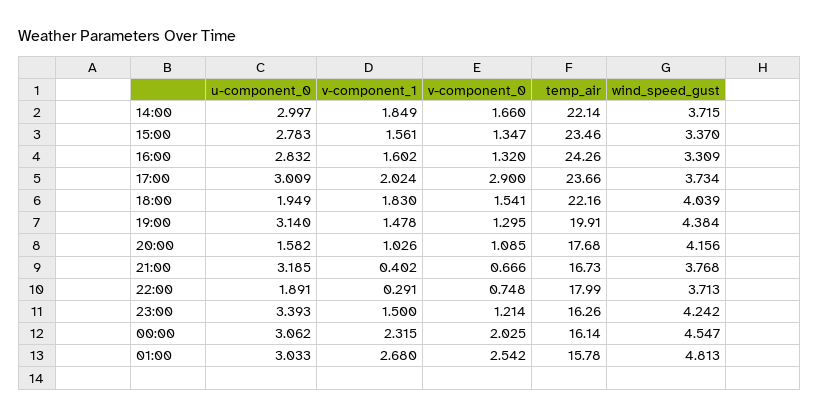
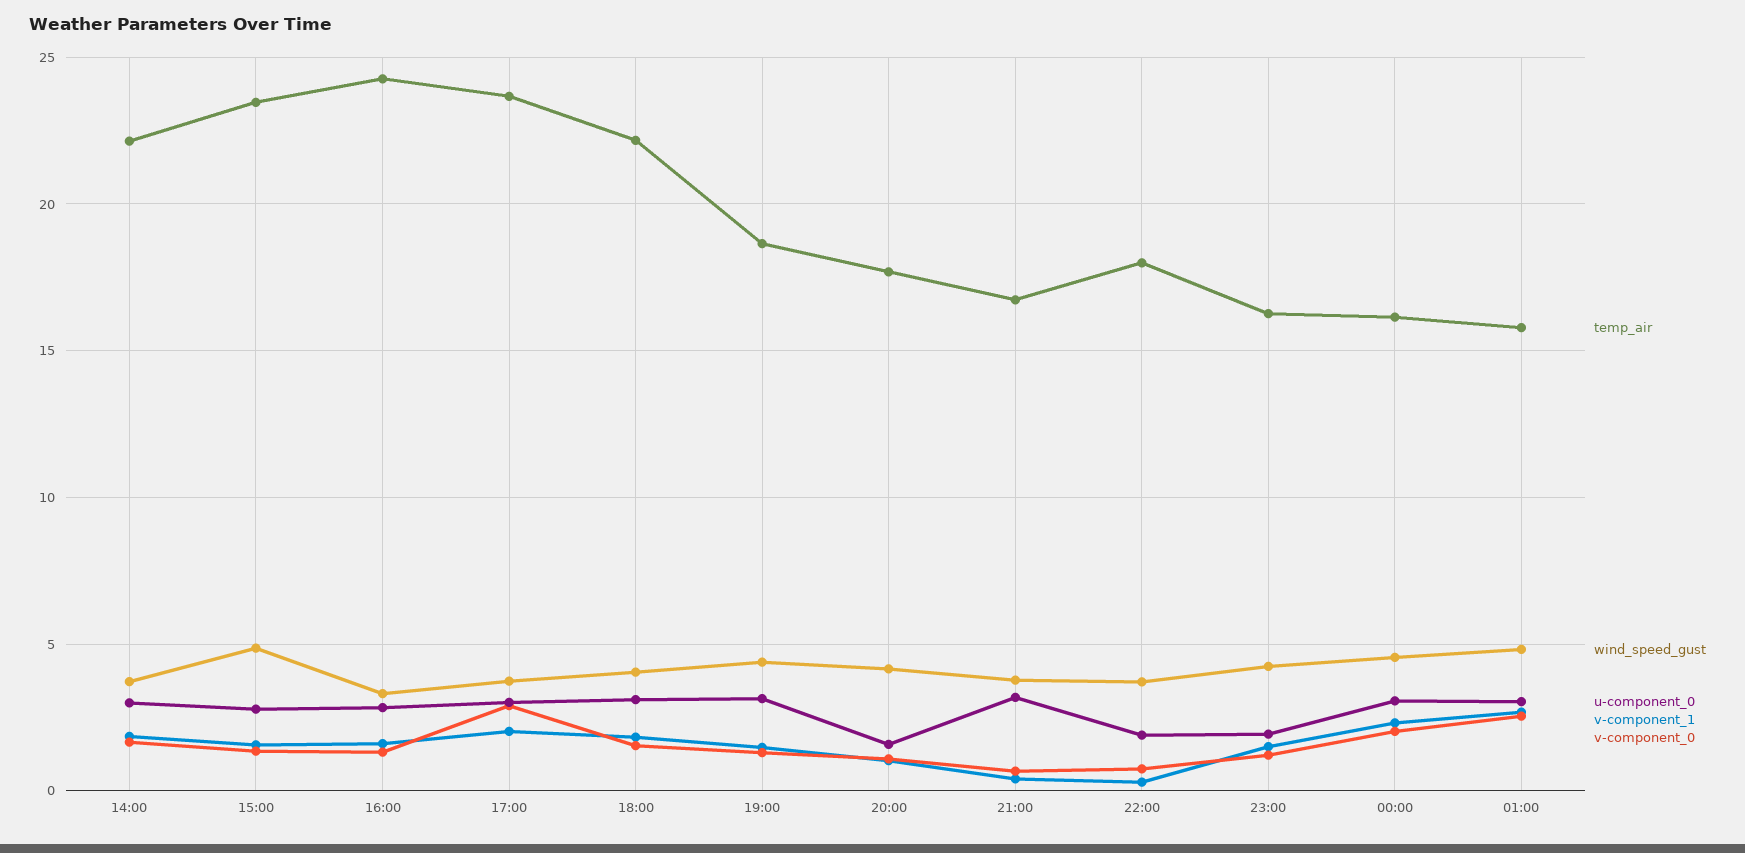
  {
    "u-component_0": {
      "14:00": 2.997,
      "15:00": 2.783,
      "16:00": 2.832,
      "17:00": 3.009,
-     "18:00": 1.949,
+     "18:00": 3,
      "19:00": 3.14,
      "20:00": 1.582,
      "21:00": 3.185,
      "22:00": 1.891,
-     "23:00": 3.393,
+     "23:00": 2,
      "00:00": 3.062,
      "01:00": 3.033
    },
    "v-component_1": {
      "14:00": 1.849,
      "15:00": 1.561,
      "16:00": 1.602,
      "17:00": 2.024,
      "18:00": 1.83,
      "19:00": 1.478,
      "20:00": 1.026,
      "21:00": 0.402,
      "22:00": 0.291,
      "23:00": 1.5,
      "00:00": 2.315,
      "01:00": 2.68
    },
    "v-component_0": {
      "14:00": 1.66,
      "15:00": 1.347,
      "16:00": 1.32,
      "17:00": 2.9,
      "18:00": 1.541,
      "19:00": 1.295,
      "20:00": 1.085,
      "21:00": 0.666,
      "22:00": 0.748,
      "23:00": 1.214,
      "00:00": 2.025,
      "01:00": 2.542
    },
    "temp_air": {
      "14:00": 22.14,
      "15:00": 23.46,
      "16:00": 24.26,
      "17:00": 23.66,
      "18:00": 22.16,
-     "19:00": 19.91,
+     "19:00": 18.5,
      "20:00": 17.68,
      "21:00": 16.73,
      "22:00": 17.99,
      "23:00": 16.26,
      "00:00": 16.14,
      "01:00": 15.78
    },
    "wind_speed_gust": {
      "14:00": 3.715,
-     "15:00": 3.37,
+     "15:00": 5,
      "16:00": 3.309,
      "17:00": 3.734,
      "18:00": 4.039,
      "19:00": 4.384,
      "20:00": 4.156,
      "21:00": 3.768,
      "22:00": 3.713,
      "23:00": 4.242,
      "00:00": 4.547,
      "01:00": 4.813
    }
  }

